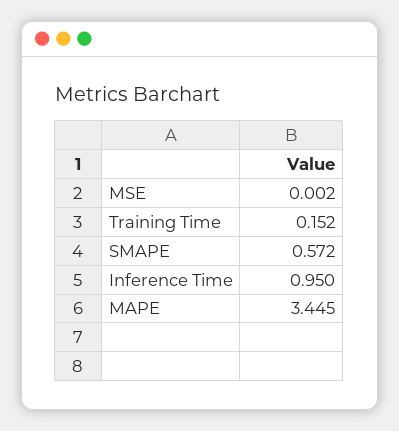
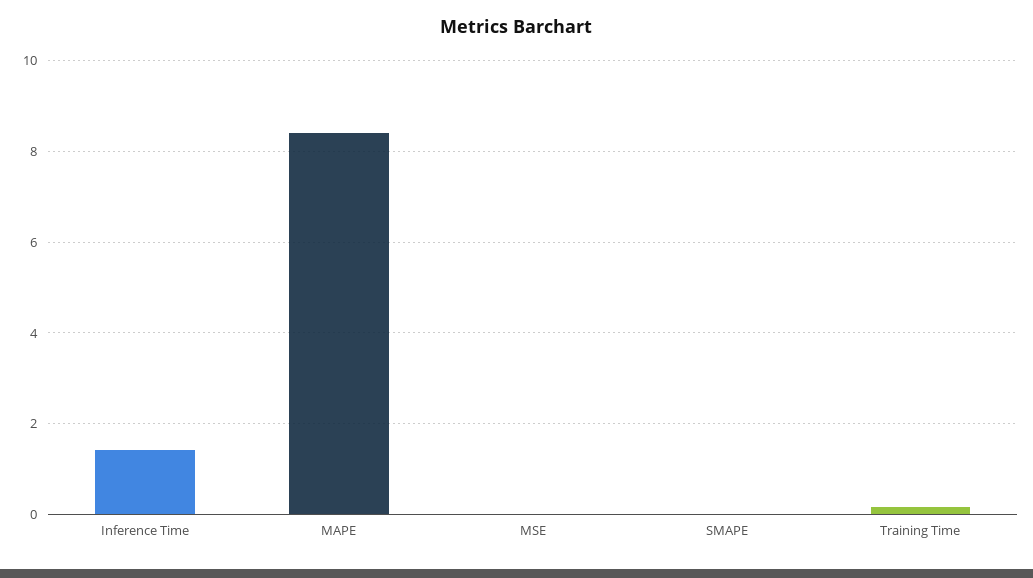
  {
    "MSE": 0.002,
    "Training Time": 0.152,
-   "SMAPE": 0.572,
+   "SMAPE": 0,
-   "Inference Time": 0.95,
+   "Inference Time": 1.4,
-   "MAPE": 3.445
+   "MAPE": 8.4
  }

